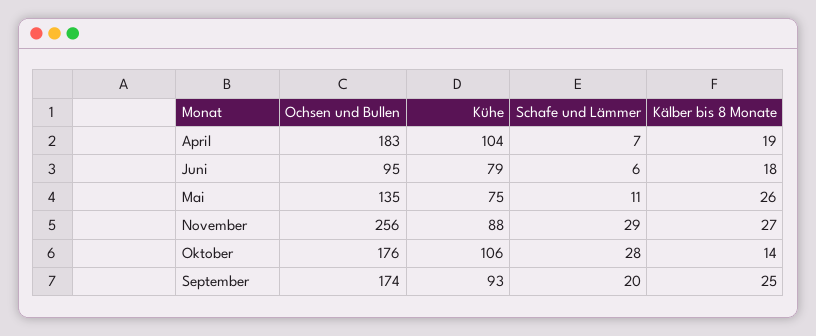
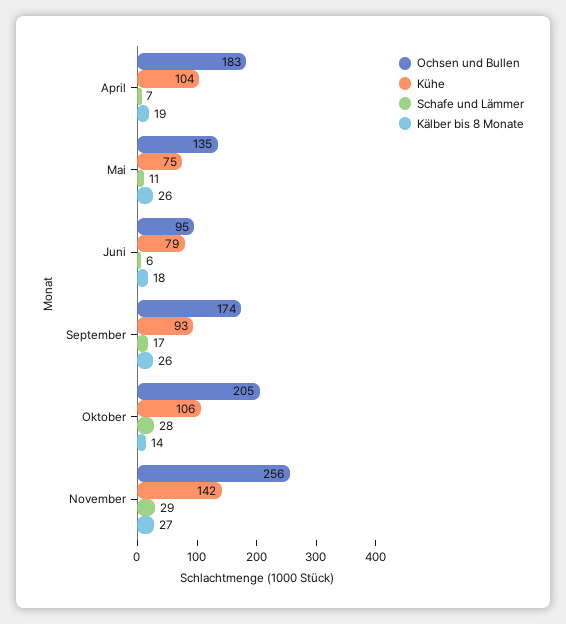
  {
    "Ochsen und Bullen": {
      "April": 183,
      "Juni": 95,
      "Mai": 135,
      "November": 256,
-     "Oktober": 176,
+     "Oktober": 205,
      "September": 174
    },
    "Kühe": {
      "April": 104,
      "Juni": 79,
      "Mai": 75,
-     "November": 88,
+     "November": 142,
      "Oktober": 106,
      "September": 93
    },
    "Schafe und Lämmer": {
      "April": 7,
      "Juni": 6,
      "Mai": 11,
      "November": 29,
      "Oktober": 28,
-     "September": 20
+     "September": 17
    },
    "Kälber bis 8 Monate": {
      "April": 19,
      "Juni": 18,
      "Mai": 26,
      "November": 27,
      "Oktober": 14,
-     "September": 25
+     "September": 26
    }
  }

